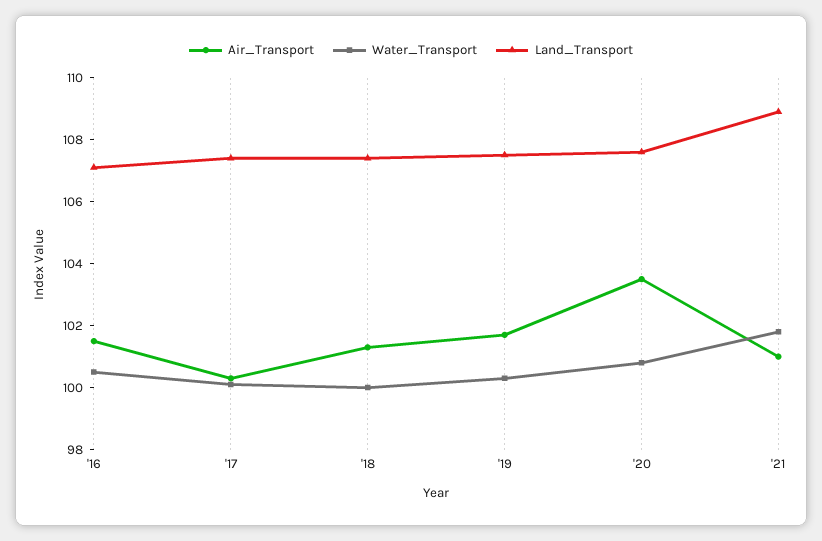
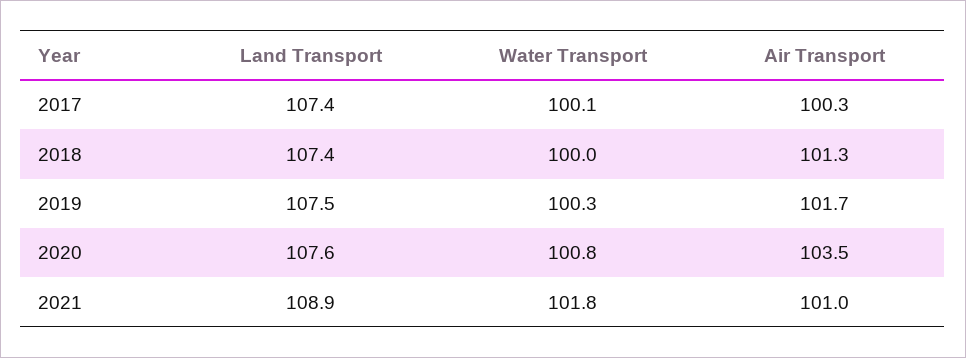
  {
    "Air_Transport": {
-     "'16": 101.5,
      "'17": 100.3,
      "'18": 101.3,
      "'19": 101.7,
      "'20": 103.5,
      "'21": 101
    },
    "Water_Transport": {
-     "'16": 100.5,
      "'17": 100.1,
      "'18": 100,
      "'19": 100.3,
      "'20": 100.8,
      "'21": 101.8
    },
    "Land_Transport": {
-     "'16": 107,
      "'17": 107.4,
      "'18": 107.4,
      "'19": 107.5,
      "'20": 107.6,
      "'21": 108.9
    }
  }

